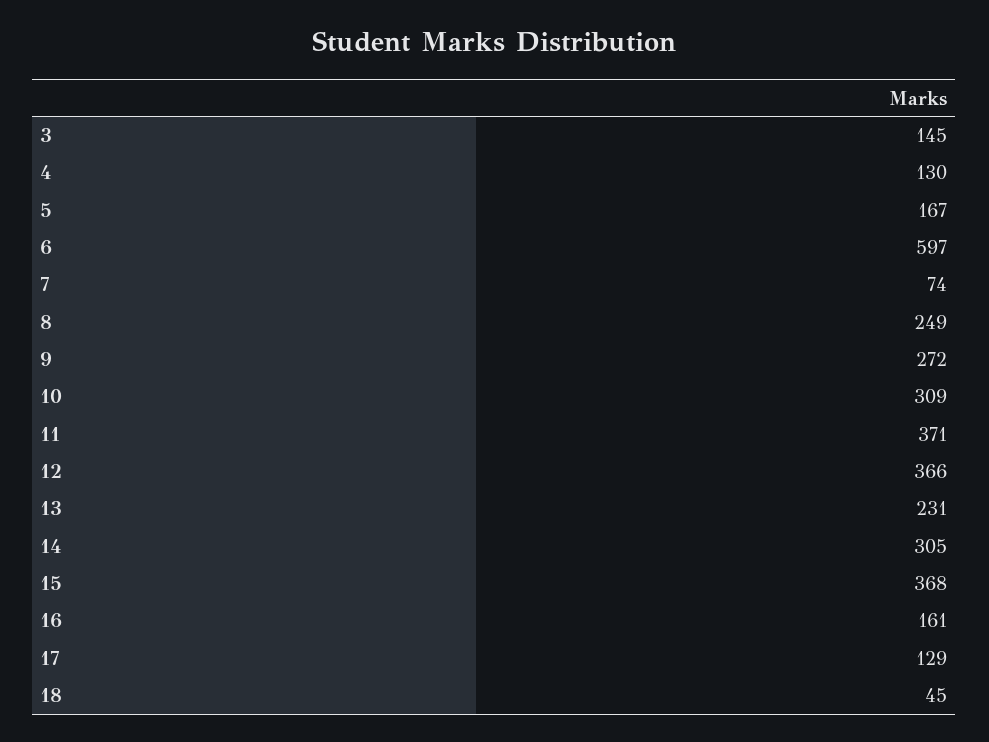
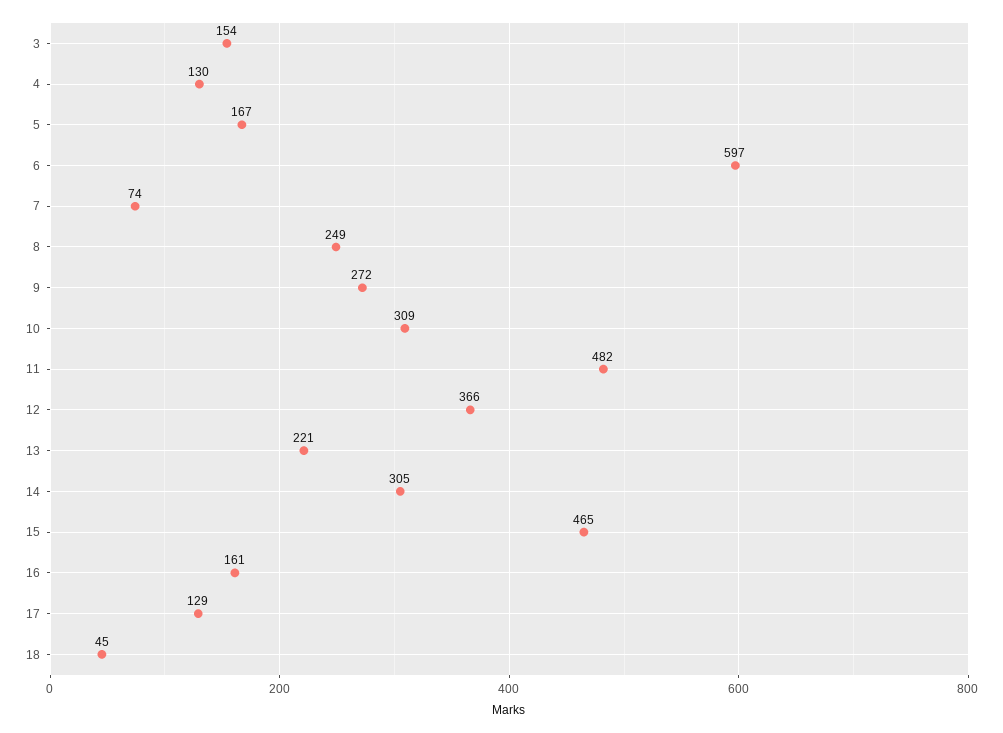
  {
-   "3": 145,
+   "3": 154,
    "4": 130,
    "5": 167,
    "6": 597,
    "7": 74,
    "8": 249,
    "9": 272,
    "10": 309,
-   "11": 371,
+   "11": 482,
    "12": 366,
-   "13": 231,
+   "13": 221,
    "14": 305,
-   "15": 368,
+   "15": 465,
    "16": 161,
    "17": 129,
    "18": 45
  }

